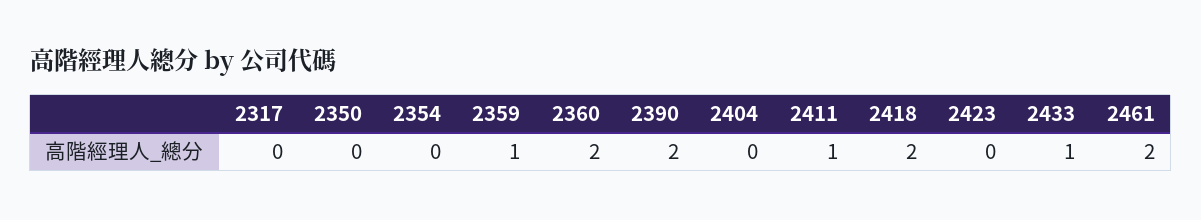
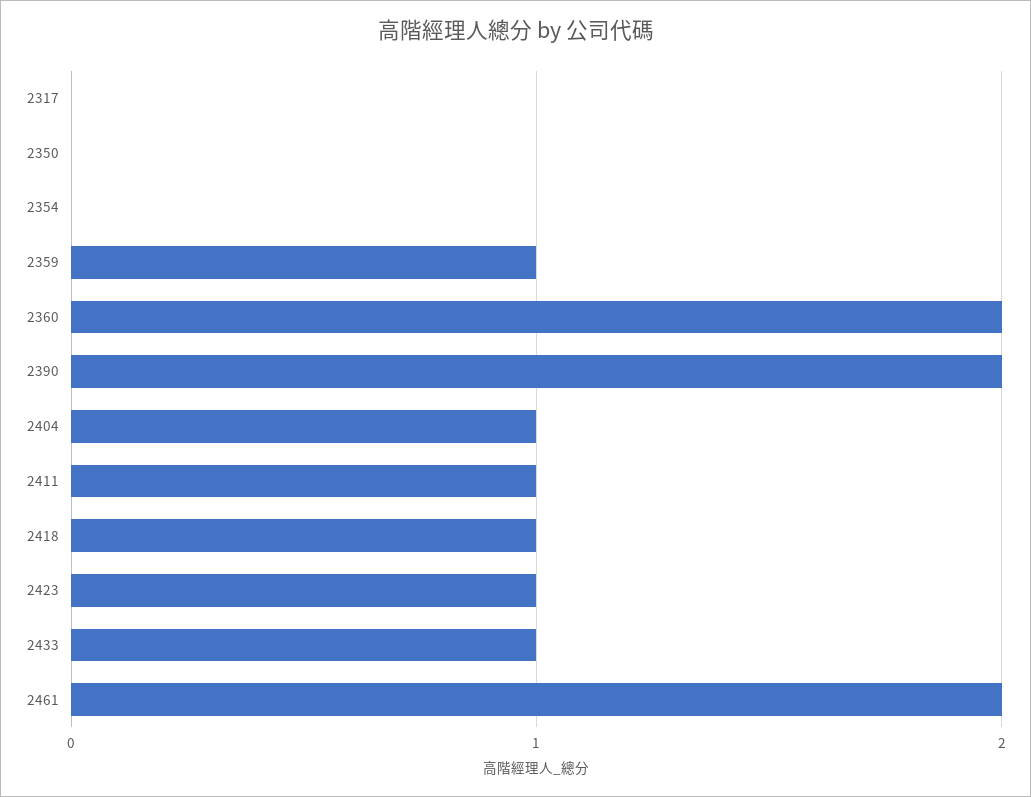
  {
    "2317": 0,
    "2350": 0,
    "2354": 0,
    "2359": 1,
    "2360": 2,
    "2390": 2,
-   "2404": 0,
+   "2404": 1,
    "2411": 1,
-   "2418": 2,
+   "2418": 1,
-   "2423": 0,
+   "2423": 1,
    "2433": 1,
    "2461": 2
  }

